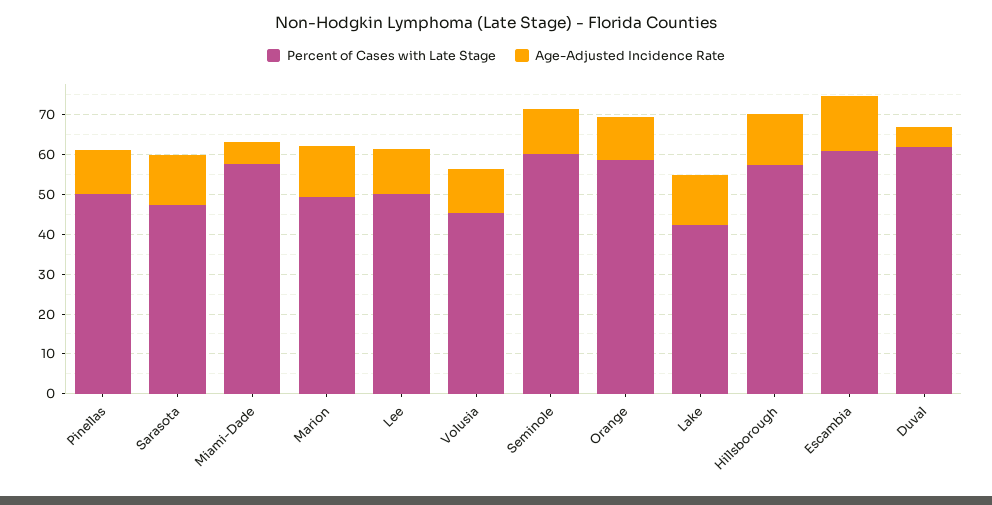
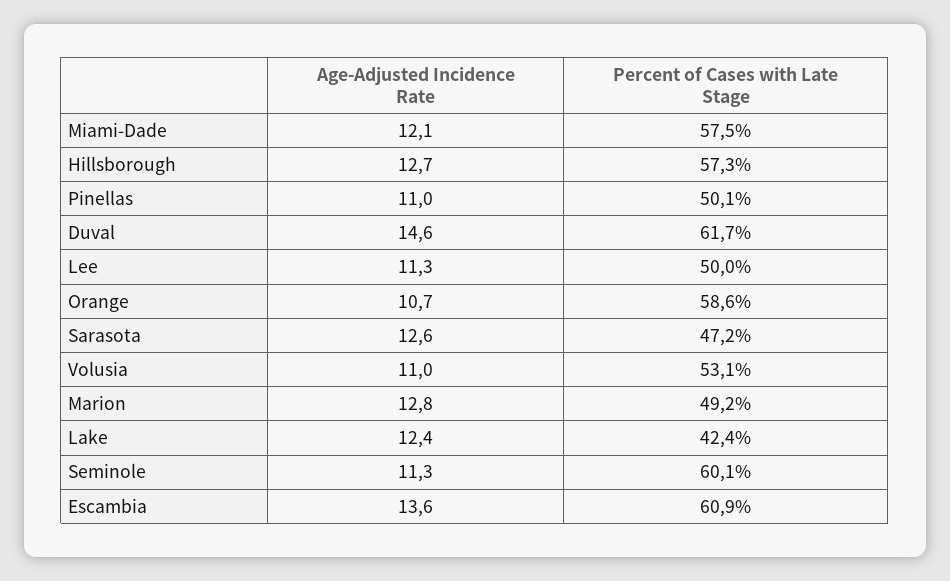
  {
    "Percent of Cases with Late Stage": {
      "Pinellas": 50.1,
      "Sarasota": 47.2,
      "Miami-Dade": 57.5,
      "Marion": 49.2,
      "Lee": 50,
-     "Volusia": 45,
+     "Volusia": 53.1,
      "Seminole": 60.1,
      "Orange": 58.6,
      "Lake": 42.4,
      "Hillsborough": 57.3,
      "Escambia": 60.9,
      "Duval": 61.7
    },
    "Age-Adjusted Incidence Rate": {
      "Pinellas": 11,
      "Sarasota": 12.6,
-     "Miami-Dade": 5,
+     "Miami-Dade": 12.1,
      "Marion": 12.8,
      "Lee": 11.3,
      "Volusia": 11,
      "Seminole": 11.3,
      "Orange": 10.7,
      "Lake": 12.4,
      "Hillsborough": 12.7,
      "Escambia": 13.6,
-     "Duval": 5
+     "Duval": 14.6
    }
  }

